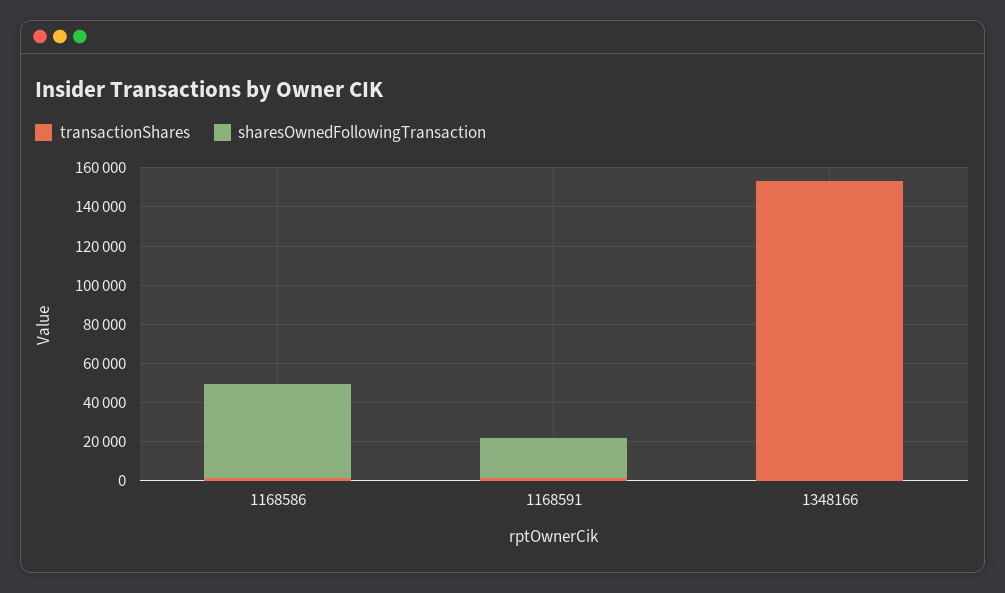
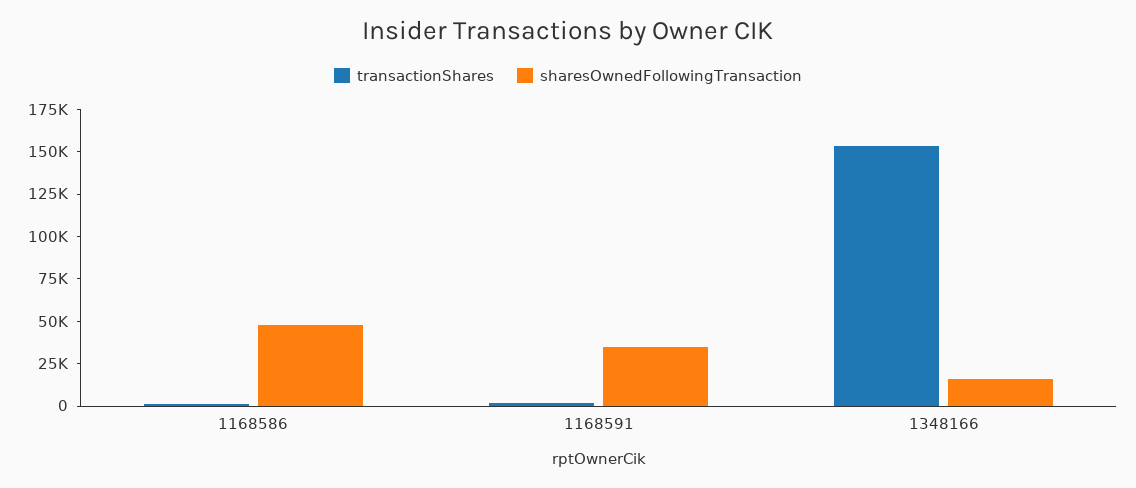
  {
    "transactionShares": {
      "1168586": 0,
      "1168591": 0,
      "1348166": 155000
    },
    "sharesOwnedFollowingTransaction": {
      "1168586": 50000,
-     "1168591": 20000,
+     "1168591": 35000,
-     "1348166": 0
+     "1348166": 15000
    }
  }

